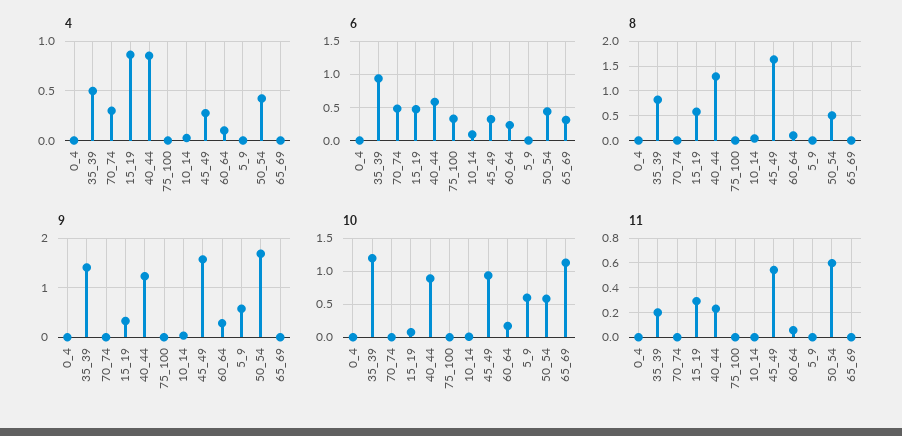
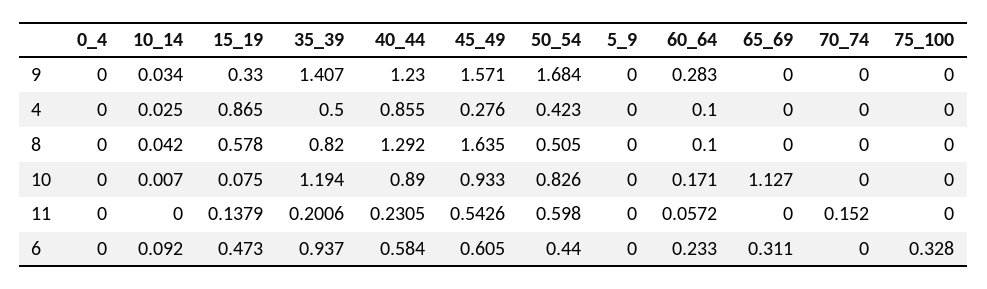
  {
    "4": {
      "0_4": 0,
      "35_39": 0.5,
-     "70_74": 0.3,
+     "70_74": 0,
      "15_19": 0.865,
      "40_44": 0.855,
      "75_100": 0,
      "10_14": 0.025,
      "45_49": 0.276,
      "60_64": 0.1,
      "5_9": 0,
      "50_54": 0.423,
      "65_69": 0
    },
    "6": {
      "0_4": 0,
      "35_39": 0.937,
-     "70_74": 0.5,
+     "70_74": 0,
      "15_19": 0.473,
      "40_44": 0.584,
      "75_100": 0.328,
      "10_14": 0.092,
-     "45_49": 0.3,
+     "45_49": 0.605,
      "60_64": 0.233,
      "5_9": 0,
      "50_54": 0.44,
      "65_69": 0.311
    },
    "8": {
      "0_4": 0,
      "35_39": 0.82,
      "70_74": 0,
      "15_19": 0.578,
      "40_44": 1.292,
      "75_100": 0,
      "10_14": 0.042,
      "45_49": 1.635,
      "60_64": 0.1,
      "5_9": 0,
      "50_54": 0.505,
      "65_69": 0
    },
    "9": {
      "0_4": 0,
      "35_39": 1.407,
      "70_74": 0,
      "15_19": 0.33,
      "40_44": 1.23,
      "75_100": 0,
      "10_14": 0.034,
      "45_49": 1.571,
      "60_64": 0.283,
-     "5_9": 0.6,
+     "5_9": 0,
      "50_54": 1.684,
      "65_69": 0
    },
    "10": {
      "0_4": 0,
      "35_39": 1.194,
      "70_74": 0,
      "15_19": 0.075,
      "40_44": 0.89,
      "75_100": 0,
      "10_14": 0.007,
      "45_49": 0.933,
      "60_64": 0.171,
-     "5_9": 0.6,
+     "5_9": 0,
-     "50_54": 0.6,
+     "50_54": 0.826,
      "65_69": 1.127
    },
    "11": {
      "0_4": 0,
      "35_39": 0.2006,
-     "70_74": 0,
+     "70_74": 0.152,
-     "15_19": 0.3,
+     "15_19": 0.1379,
      "40_44": 0.2305,
      "75_100": 0,
      "10_14": 0,
      "45_49": 0.5426,
      "60_64": 0.0572,
      "5_9": 0,
      "50_54": 0.598,
      "65_69": 0
    }
  }

